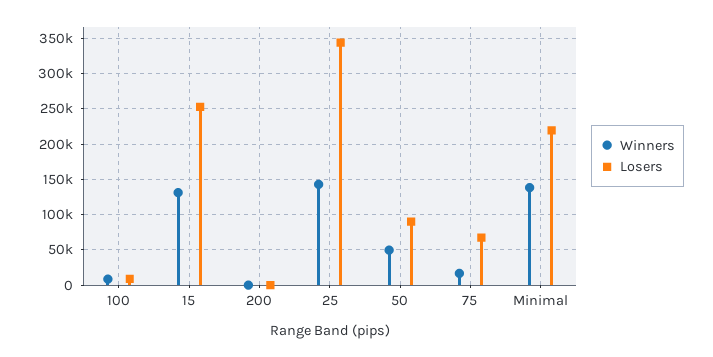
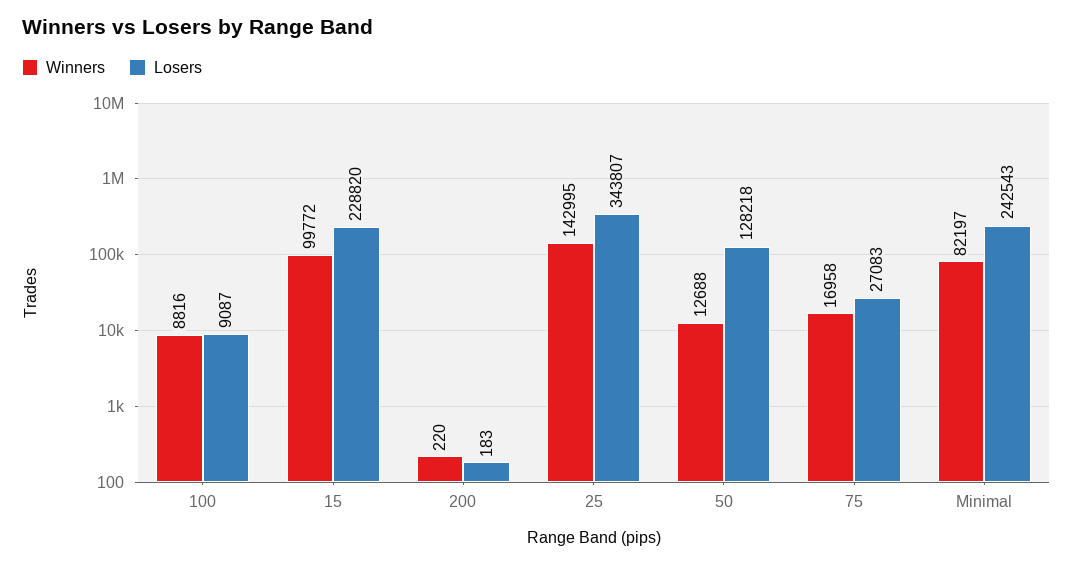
  {
    "Winners": {
      "100": 8816,
-     "15": 130000,
+     "15": 99772,
      "200": 220,
      "25": 142995,
-     "50": 50000,
+     "50": 12688,
      "75": 16958,
-     "Minimal": 140000
+     "Minimal": 82197
    },
    "Losers": {
      "100": 9087,
-     "15": 250000,
+     "15": 228820,
      "200": 183,
      "25": 343807,
-     "50": 90000,
+     "50": 128218,
-     "75": 70000,
+     "75": 27083,
-     "Minimal": 220000
+     "Minimal": 242543
    }
  }

